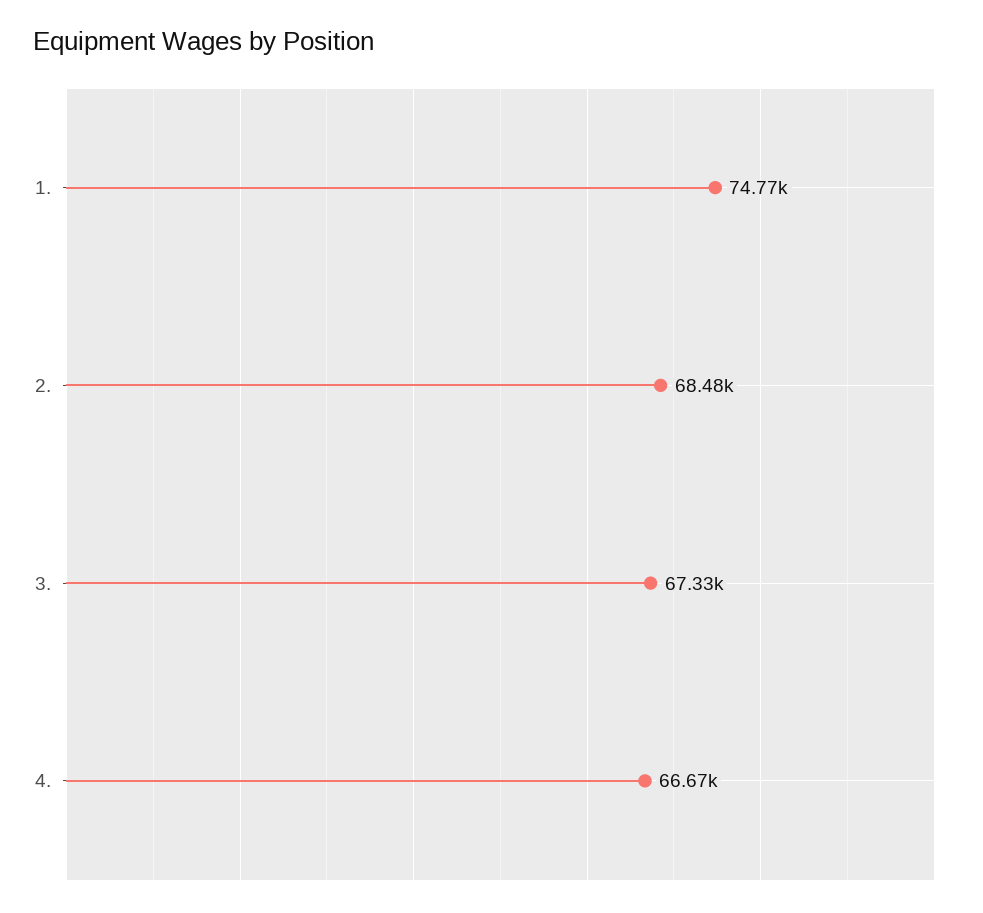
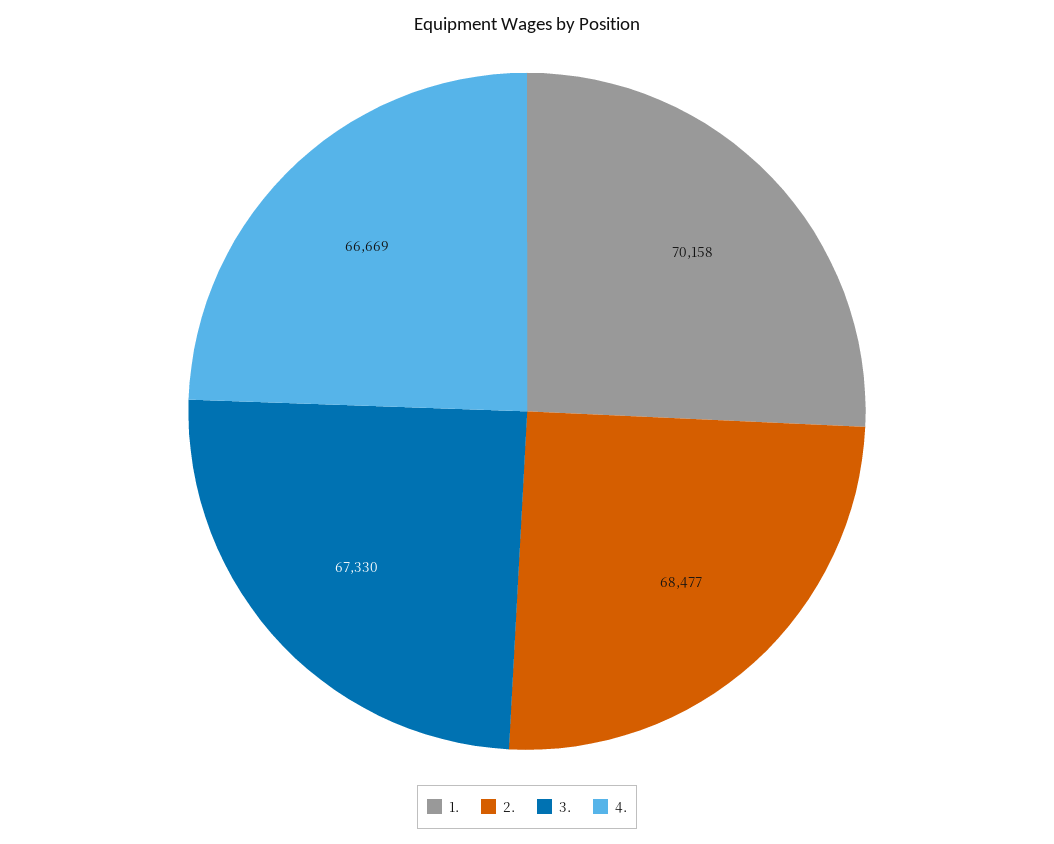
  {
-   "1.": 74770,
+   "1.": 70158,
    "2.": 68477,
    "3.": 67330,
    "4.": 66669
  }

